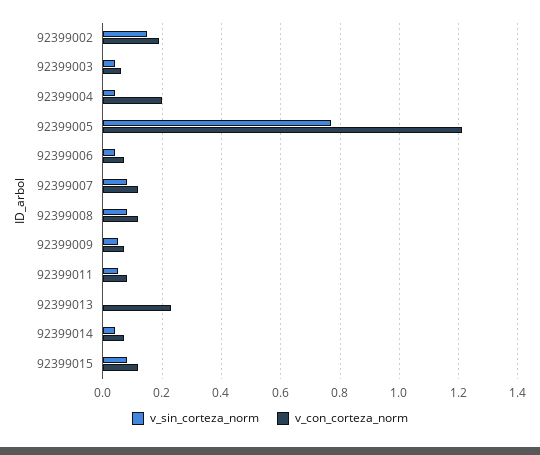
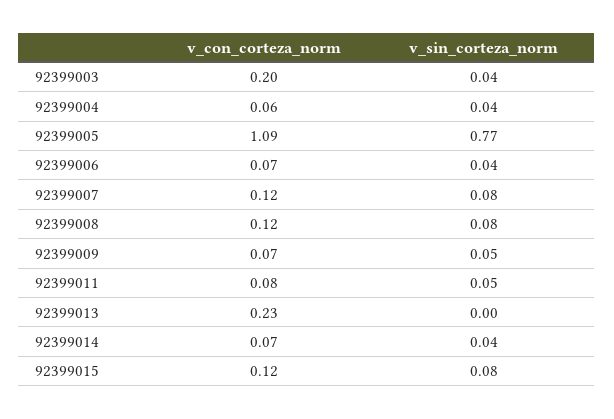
  {
    "v_sin_corteza_norm": {
-     "92399002": 0.15,
      "92399003": 0.04,
      "92399004": 0.04,
      "92399005": 0.77,
      "92399006": 0.04,
      "92399007": 0.08,
      "92399008": 0.08,
      "92399009": 0.05,
      "92399011": 0.05,
      "92399013": 0,
      "92399014": 0.04,
      "92399015": 0.08
    },
    "v_con_corteza_norm": {
-     "92399002": 0.2,
-     "92399003": 0.05,
+     "92399003": 0.2,
-     "92399004": 0.2,
+     "92399004": 0.06,
-     "92399005": 1.2,
+     "92399005": 1.09,
      "92399006": 0.07,
      "92399007": 0.12,
      "92399008": 0.12,
      "92399009": 0.07,
      "92399011": 0.08,
      "92399013": 0.23,
      "92399014": 0.07,
      "92399015": 0.12
    }
  }

